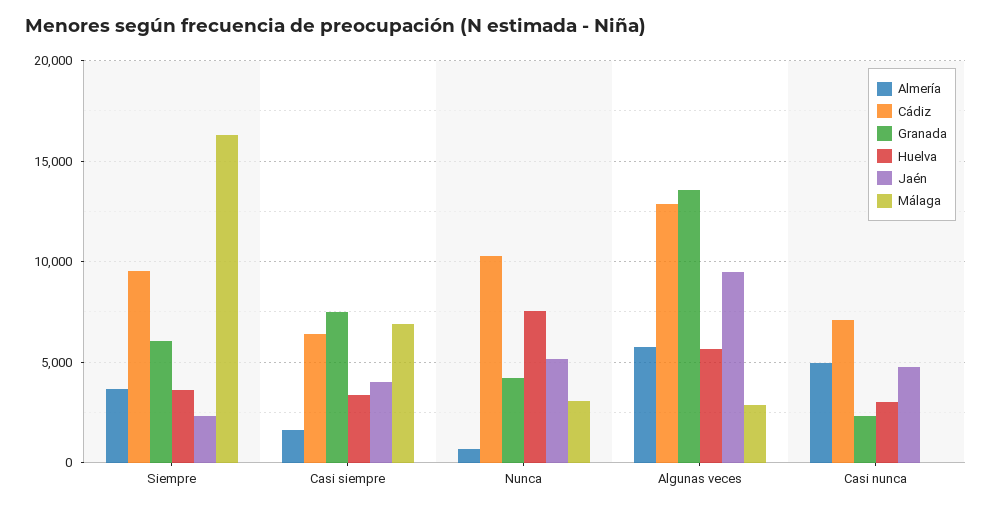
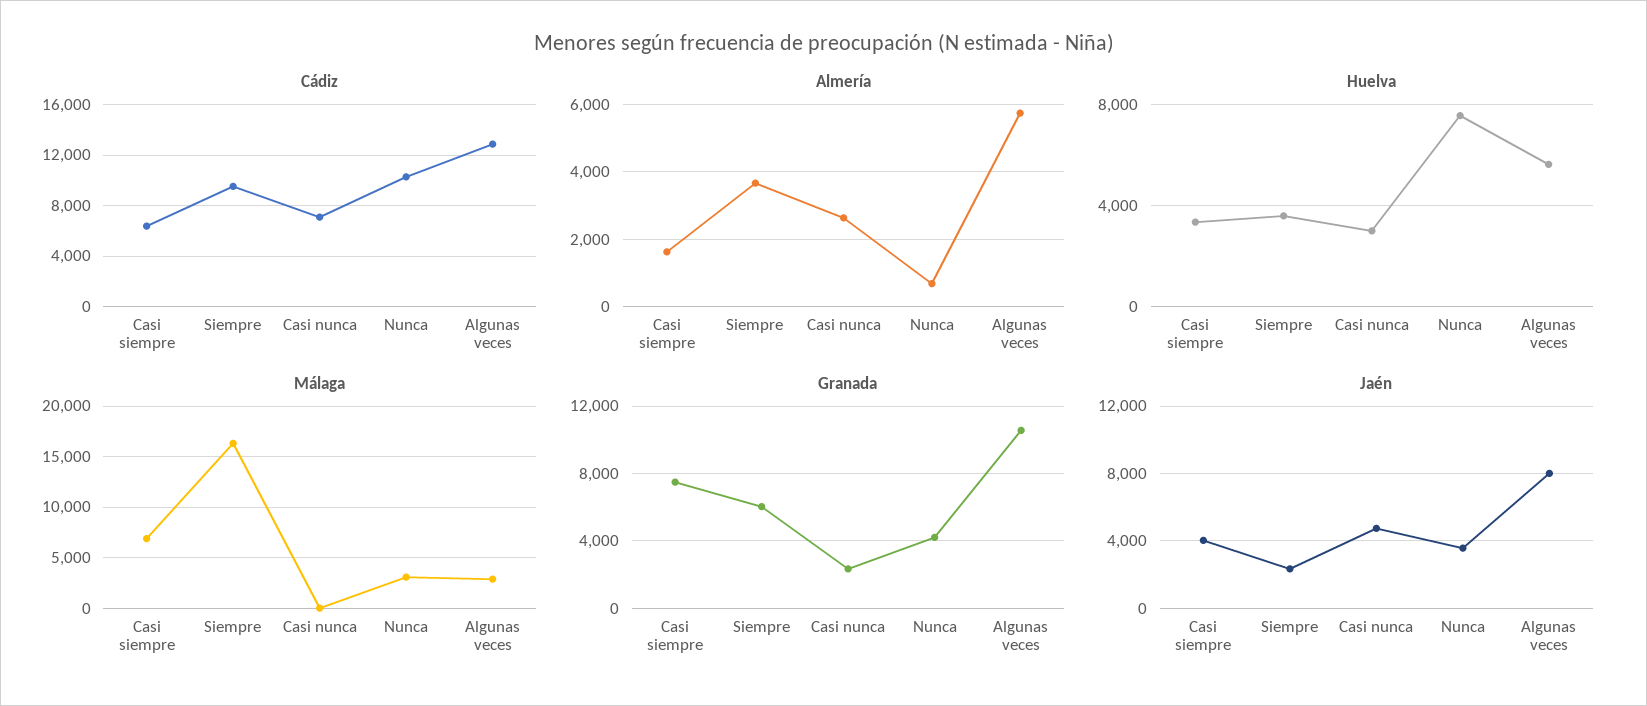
  {
    "Almería": {
      "Siempre": 3600,
      "Casi siempre": 1600,
      "Nunca": 600,
      "Algunas veces": 5800,
-     "Casi nunca": 5000
+     "Casi nunca": 2600
    },
    "Cádiz": {
      "Siempre": 9500,
      "Casi siempre": 6500,
      "Nunca": 10500,
      "Algunas veces": 13000,
      "Casi nunca": 7000
    },
    "Granada": {
      "Siempre": 6000,
      "Casi siempre": 7500,
      "Nunca": 4000,
-     "Algunas veces": 13500,
+     "Algunas veces": 10500,
      "Casi nunca": 2500
    },
    "Huelva": {
      "Siempre": 3500,
      "Casi siempre": 3500,
      "Nunca": 7500,
      "Algunas veces": 5500,
      "Casi nunca": 3000
    },
    "Jaén": {
      "Siempre": 2500,
      "Casi siempre": 4000,
-     "Nunca": 5000,
+     "Nunca": 3500,
-     "Algunas veces": 9500,
+     "Algunas veces": 8000,
      "Casi nunca": 4500
    },
    "Málaga": {
      "Siempre": 16500,
      "Casi siempre": 7000,
      "Nunca": 3000,
      "Algunas veces": 3000,
      "Casi nunca": 0
    }
  }

